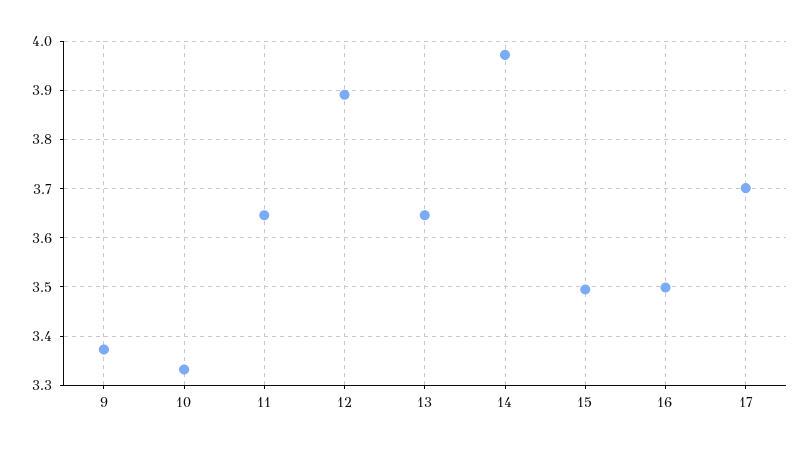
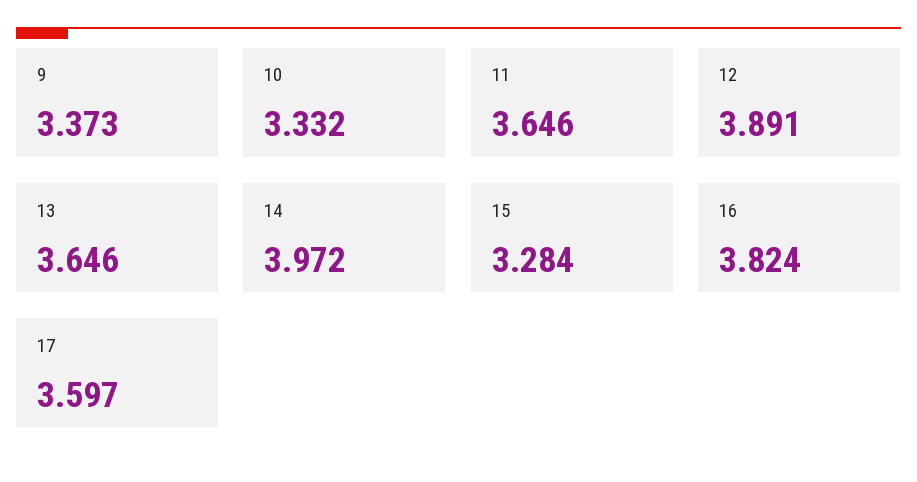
  {
    "9": 3.373,
    "10": 3.332,
    "11": 3.646,
    "12": 3.891,
    "13": 3.646,
    "14": 3.972,
-   "15": 3.5,
+   "15": 3.284,
-   "16": 3.5,
+   "16": 3.824,
-   "17": 3.7
+   "17": 3.597
  }

